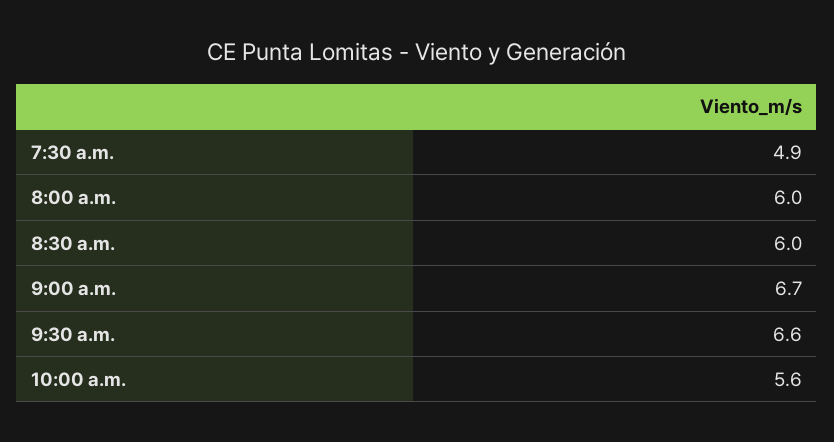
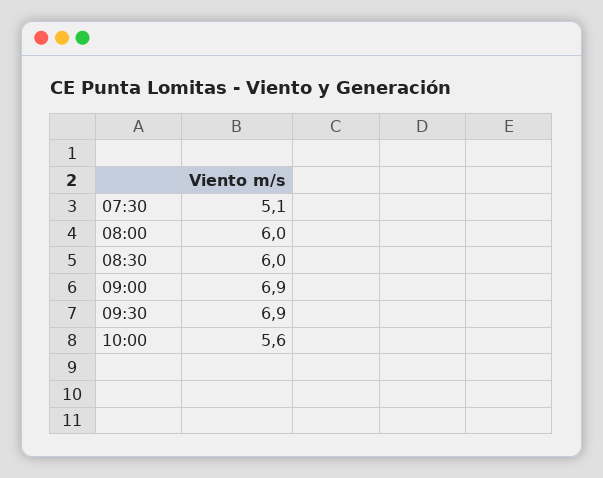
  {
-   "7:30 a.m.": 4.9,
+   "7:30 a.m.": 5.1,
    "8:00 a.m.": 6,
    "8:30 a.m.": 6,
-   "9:00 a.m.": 6.7,
+   "9:00 a.m.": 6.9,
-   "9:30 a.m.": 6.6,
+   "9:30 a.m.": 6.9,
    "10:00 a.m.": 5.6
  }

